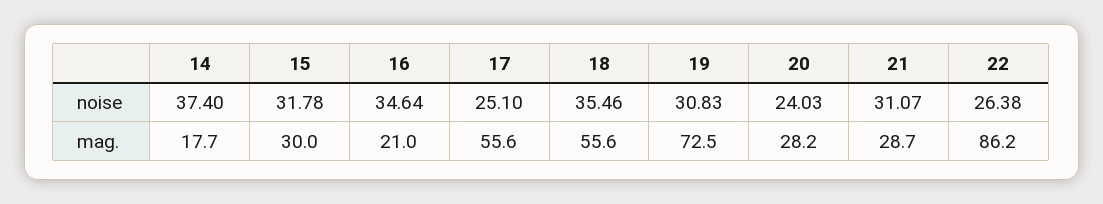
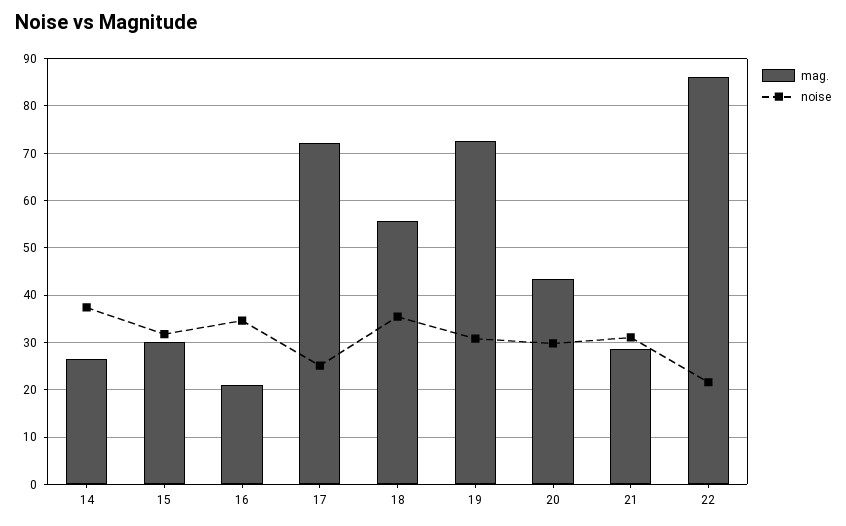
  {
    "noise": {
      "14": 37.4,
      "15": 31.78,
      "16": 34.64,
      "17": 25.1,
      "18": 35.46,
      "19": 30.83,
-     "20": 24.03,
+     "20": 30,
      "21": 31.07,
-     "22": 26.38
+     "22": 22
    },
    "mag.": {
-     "14": 17.7,
+     "14": 26,
      "15": 30,
      "16": 21,
-     "17": 55.6,
+     "17": 72,
      "18": 55.6,
      "19": 72.5,
-     "20": 28.2,
+     "20": 44,
      "21": 28.7,
      "22": 86.2
    }
  }

